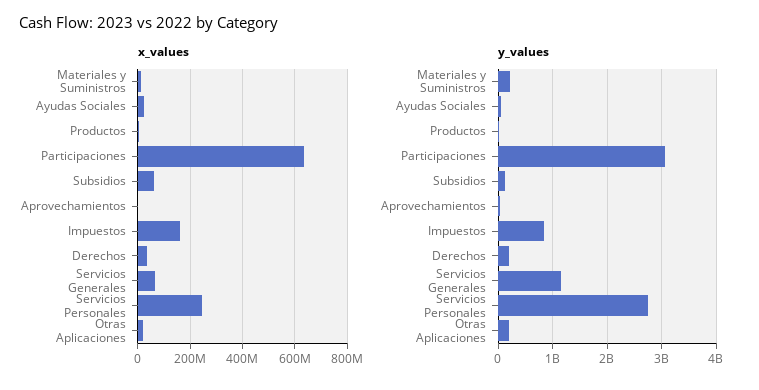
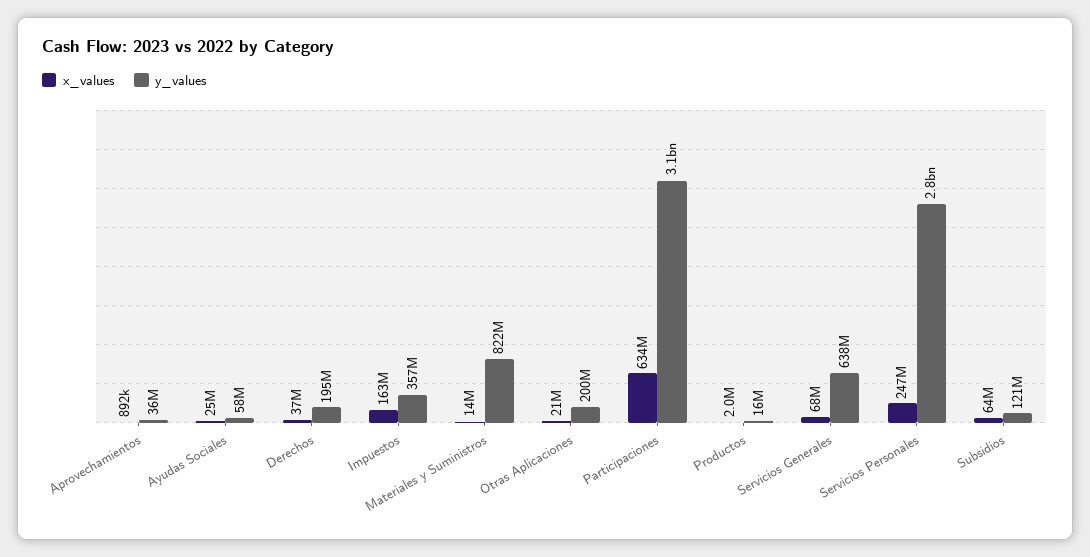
  {
    "x_values": {
      "Materiales y Suministros": 14000000,
      "Ayudas Sociales": 25000000,
      "Productos": 2000000,
      "Participaciones": 634000000,
      "Subsidios": 64000000,
      "Aprovechamientos": 892000,
      "Impuestos": 163000000,
      "Derechos": 37000000,
      "Servicios Generales": 68000000,
      "Servicios Personales": 247000000,
      "Otras Aplicaciones": 21000000
    },
    "y_values": {
-     "Materiales y Suministros": 200000000,
+     "Materiales y Suministros": 822000000,
      "Ayudas Sociales": 58000000,
      "Productos": 16000000,
      "Participaciones": 3100000000,
      "Subsidios": 121000000,
      "Aprovechamientos": 36000000,
-     "Impuestos": 800000000,
+     "Impuestos": 357000000,
      "Derechos": 195000000,
-     "Servicios Generales": 1200000000,
+     "Servicios Generales": 638000000,
      "Servicios Personales": 2800000000,
      "Otras Aplicaciones": 200000000
    }
  }

